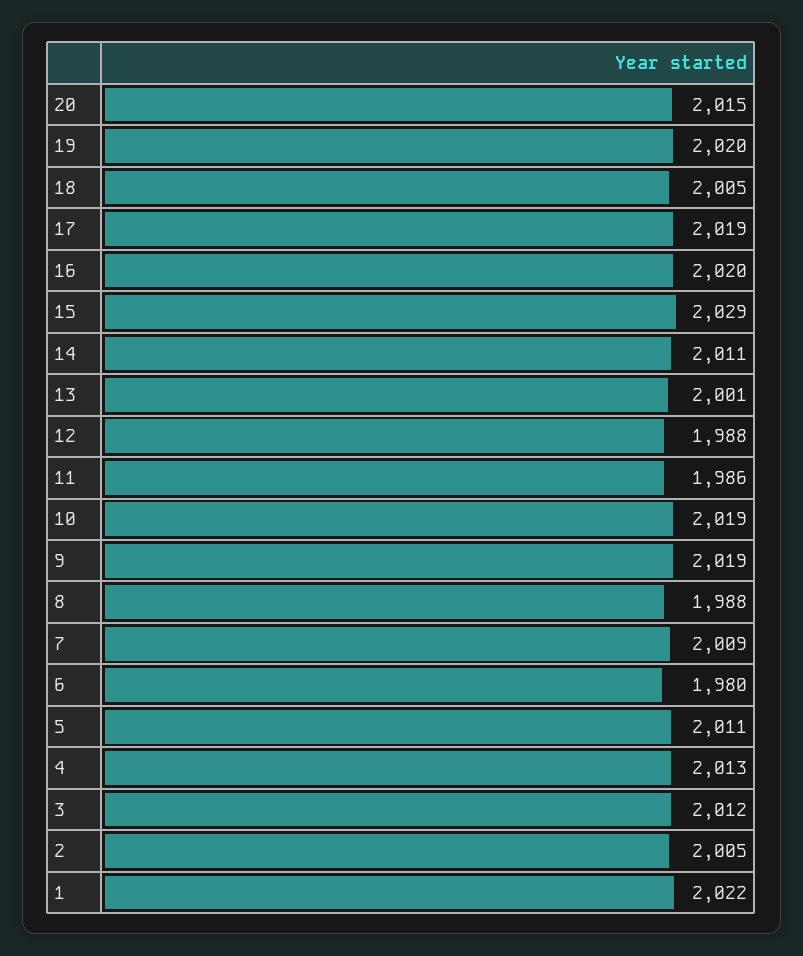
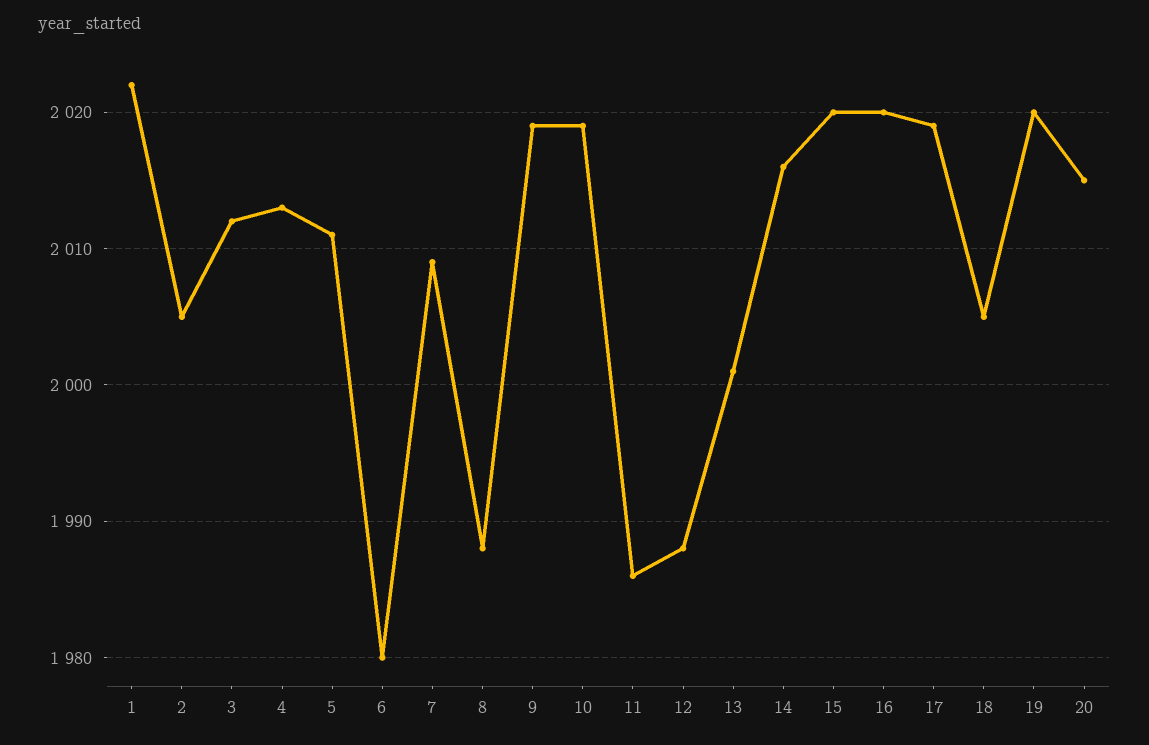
  {
    "20": 2015,
    "19": 2020,
    "18": 2005,
    "17": 2019,
    "16": 2020,
-   "15": 2029,
+   "15": 2020,
-   "14": 2011,
+   "14": 2016,
    "13": 2001,
    "12": 1988,
    "11": 1986,
    "10": 2019,
    "9": 2019,
    "8": 1988,
    "7": 2009,
    "6": 1980,
    "5": 2011,
    "4": 2013,
    "3": 2012,
    "2": 2005,
    "1": 2022
  }

